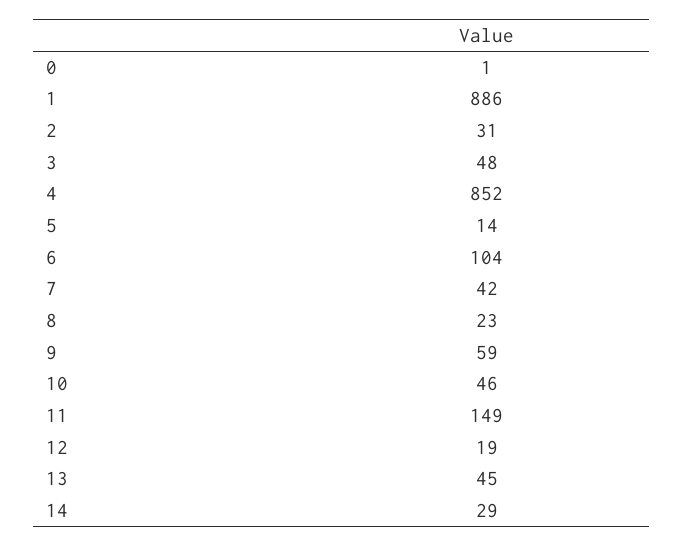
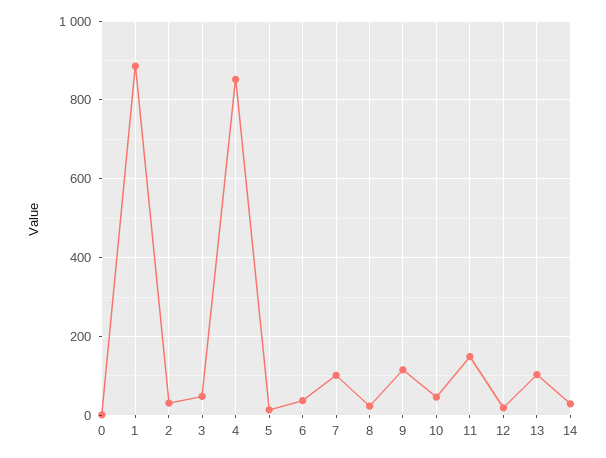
  {
    "0": 1,
    "1": 886,
    "2": 31,
    "3": 48,
    "4": 852,
    "5": 14,
-   "6": 104,
+   "6": 40,
-   "7": 42,
+   "7": 100,
    "8": 23,
-   "9": 59,
+   "9": 120,
    "10": 46,
    "11": 149,
    "12": 19,
-   "13": 45,
+   "13": 100,
    "14": 29
  }

